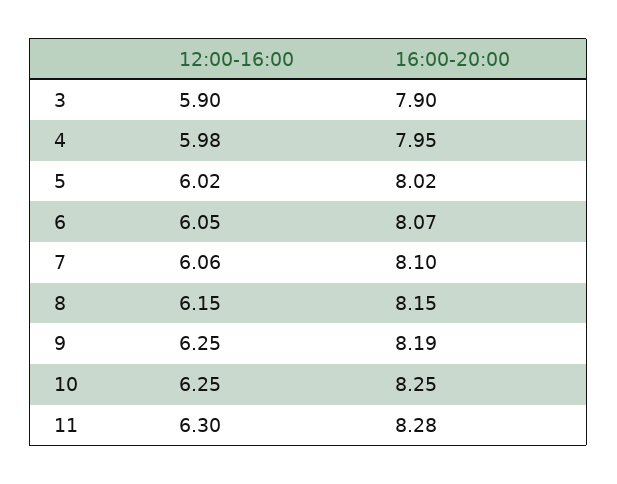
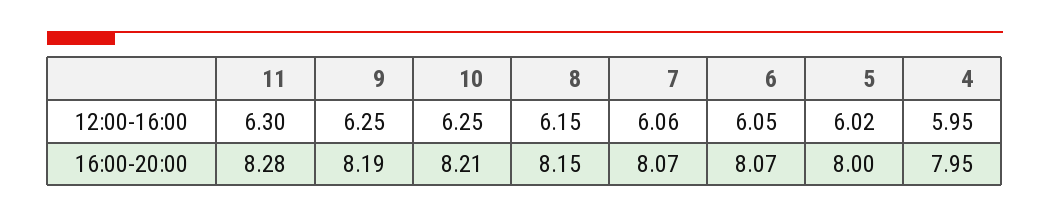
  {
    "12:00-16:00": {
-     "3": 5.9,
-     "4": 5.98,
+     "4": 5.95,
      "5": 6.02,
      "6": 6.05,
      "7": 6.06,
      "8": 6.15,
      "9": 6.25,
      "10": 6.25,
      "11": 6.3
    },
    "16:00-20:00": {
-     "3": 7.9,
      "4": 7.95,
-     "5": 8.02,
+     "5": 8,
      "6": 8.07,
-     "7": 8.1,
+     "7": 8.07,
      "8": 8.15,
      "9": 8.19,
-     "10": 8.25,
+     "10": 8.21,
      "11": 8.28
    }
  }

